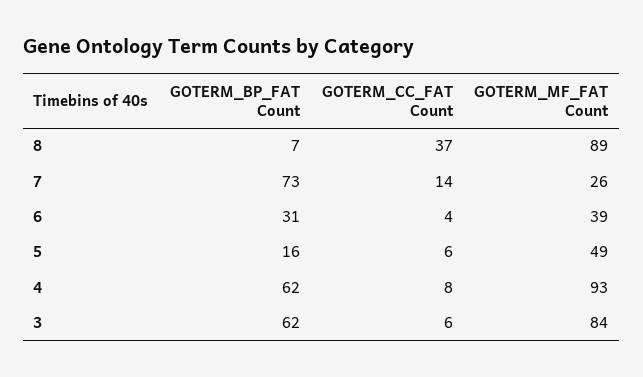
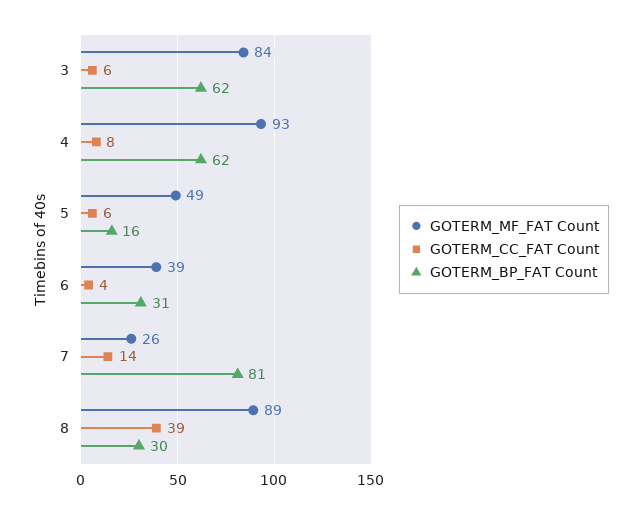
  {
    "GOTERM_BP_FAT Count": {
-     "8": 7,
+     "8": 30,
-     "7": 73,
+     "7": 81,
      "6": 31,
      "5": 16,
      "4": 62,
      "3": 62
    },
    "GOTERM_CC_FAT Count": {
-     "8": 37,
+     "8": 39,
      "7": 14,
      "6": 4,
      "5": 6,
      "4": 8,
      "3": 6
    },
    "GOTERM_MF_FAT Count": {
      "8": 89,
      "7": 26,
      "6": 39,
      "5": 49,
      "4": 93,
      "3": 84
    }
  }

